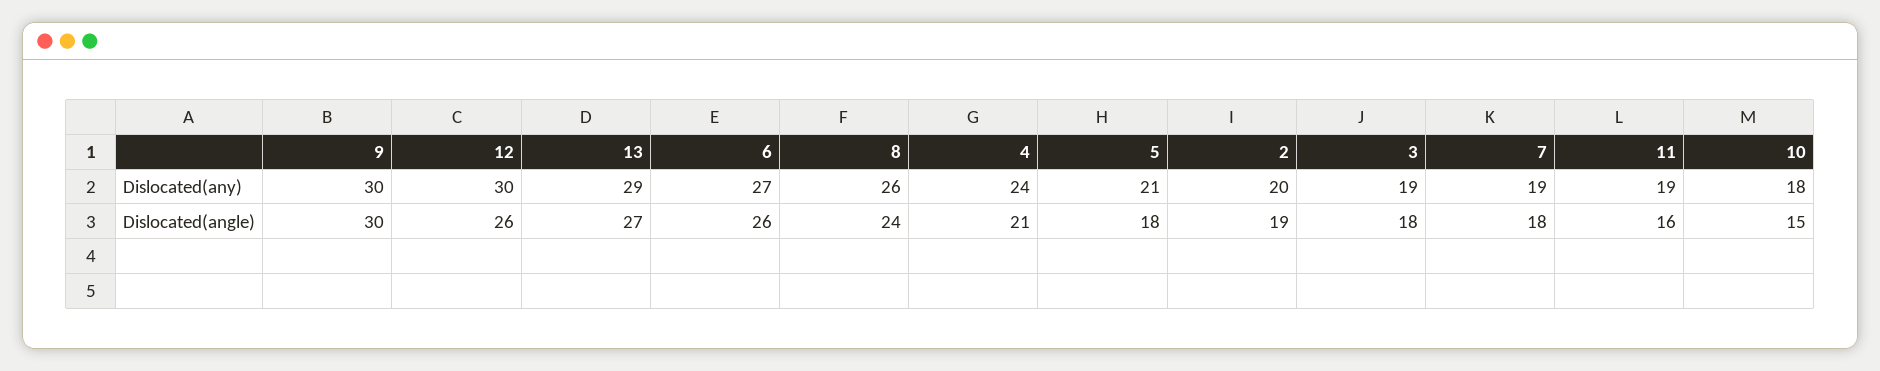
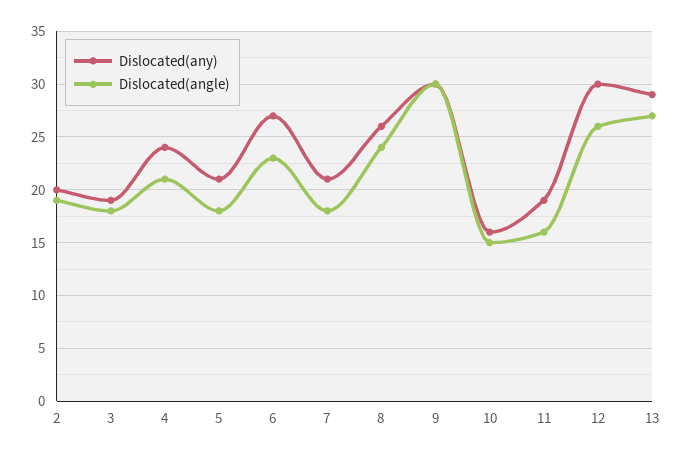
  {
    "Dislocated(any)": {
      "9": 30,
      "12": 30,
      "13": 29,
      "6": 27,
      "8": 26,
      "4": 24,
      "5": 21,
      "2": 20,
      "3": 19,
-     "7": 19,
+     "7": 21,
      "11": 19,
-     "10": 18
+     "10": 16
    },
    "Dislocated(angle)": {
      "9": 30,
      "12": 26,
      "13": 27,
-     "6": 26,
+     "6": 23,
      "8": 24,
      "4": 21,
      "5": 18,
      "2": 19,
      "3": 18,
      "7": 18,
      "11": 16,
      "10": 15
    }
  }

